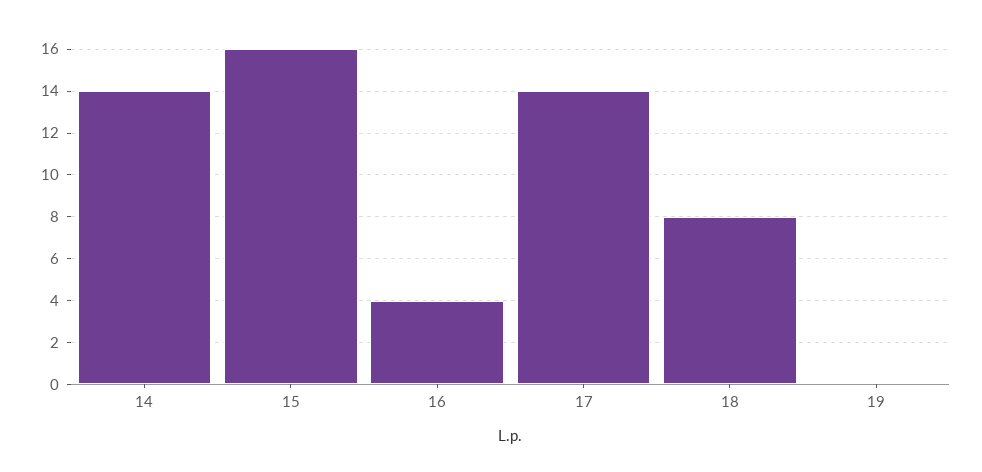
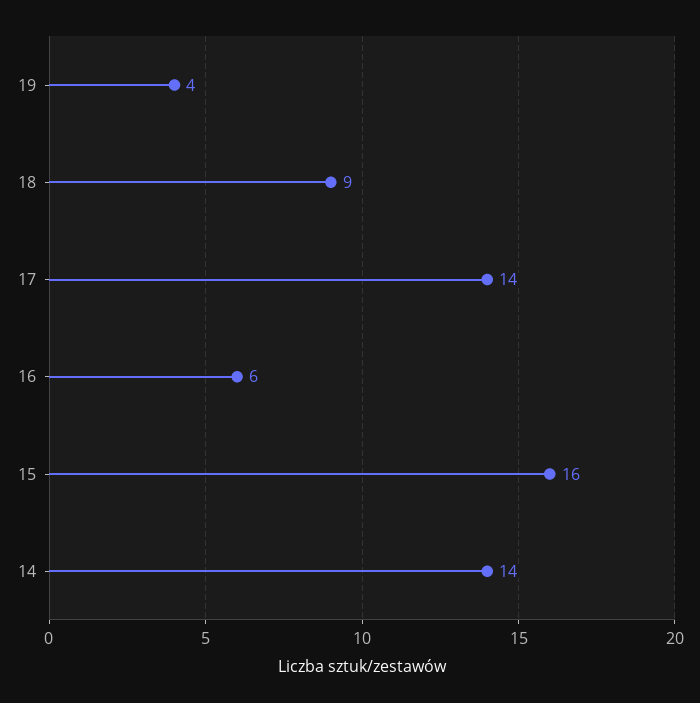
  {
    "14": 14,
    "15": 16,
-   "16": 4,
+   "16": 6,
    "17": 14,
-   "18": 8,
+   "18": 9,
-   "19": 0
+   "19": 4
  }

